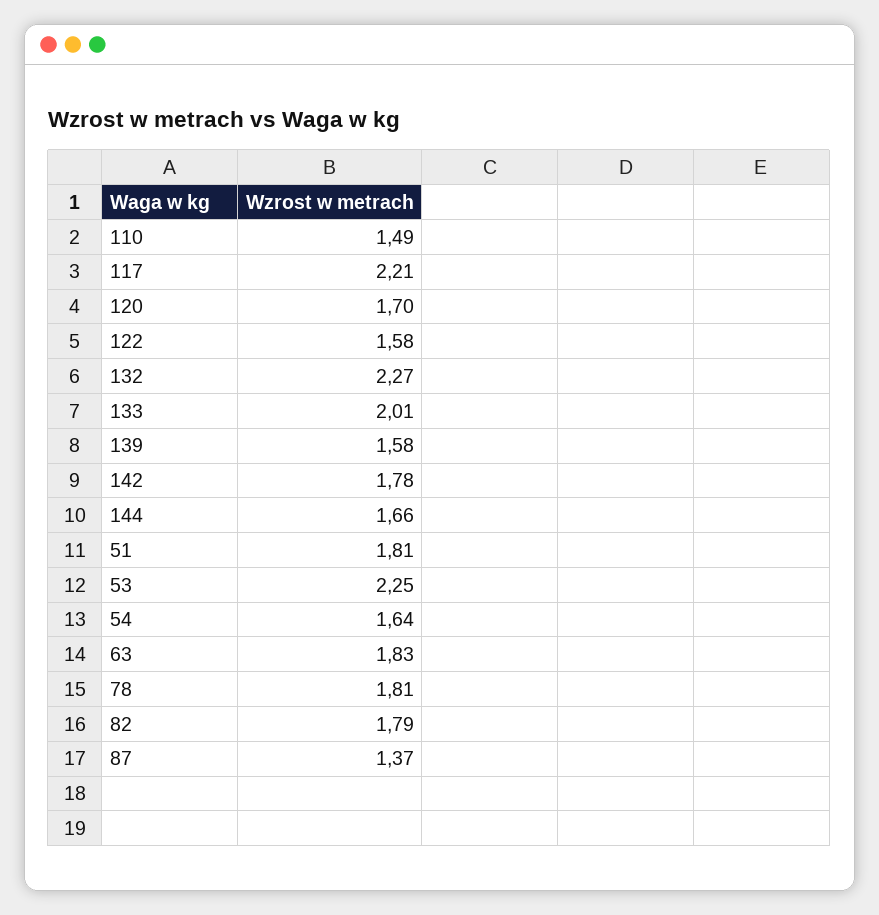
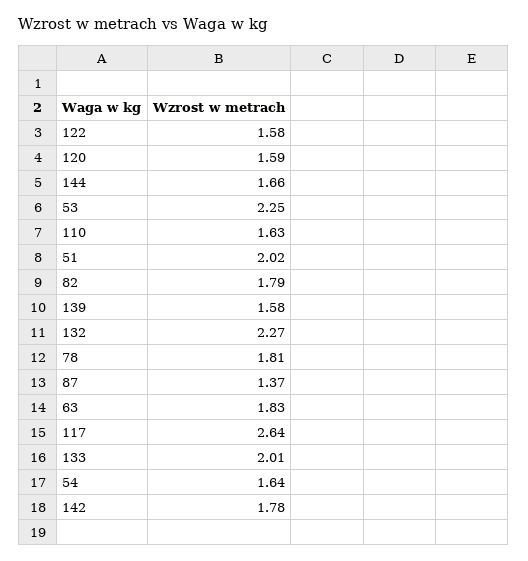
  {
-   "110": 1.49,
+   "110": 1.63,
-   "117": 2.21,
+   "117": 2.64,
-   "120": 1.7,
+   "120": 1.59,
    "122": 1.58,
    "132": 2.27,
    "133": 2.01,
    "139": 1.58,
    "142": 1.78,
    "144": 1.66,
-   "51": 1.81,
+   "51": 2.02,
    "53": 2.25,
    "54": 1.64,
    "63": 1.83,
    "78": 1.81,
    "82": 1.79,
    "87": 1.37
  }

